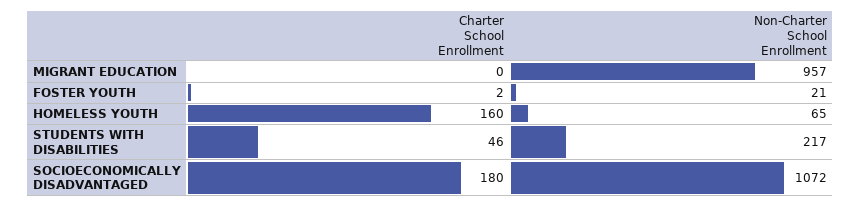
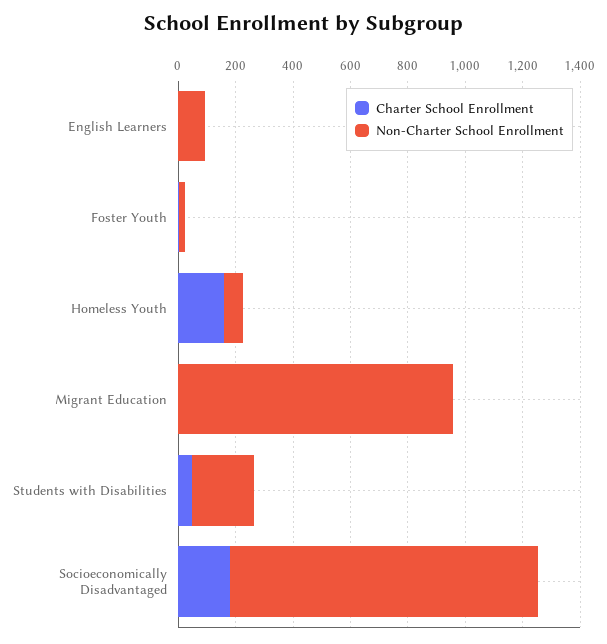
  {
    "Charter School Enrollment": {
      "MIGRANT EDUCATION": 0,
      "FOSTER YOUTH": 2,
      "HOMELESS YOUTH": 160,
      "STUDENTS WITH DISABILITIES": 46,
-     "SOCIOECONOMICALLY DISADVANTAGED": 180
+     "SOCIOECONOMICALLY DISADVANTAGED": 180,
+     "English Learners": 0
    },
    "Non-Charter School Enrollment": {
      "MIGRANT EDUCATION": 957,
      "FOSTER YOUTH": 21,
      "HOMELESS YOUTH": 65,
      "STUDENTS WITH DISABILITIES": 217,
-     "SOCIOECONOMICALLY DISADVANTAGED": 1072
+     "SOCIOECONOMICALLY DISADVANTAGED": 1072,
+     "English Learners": 100
    }
  }

